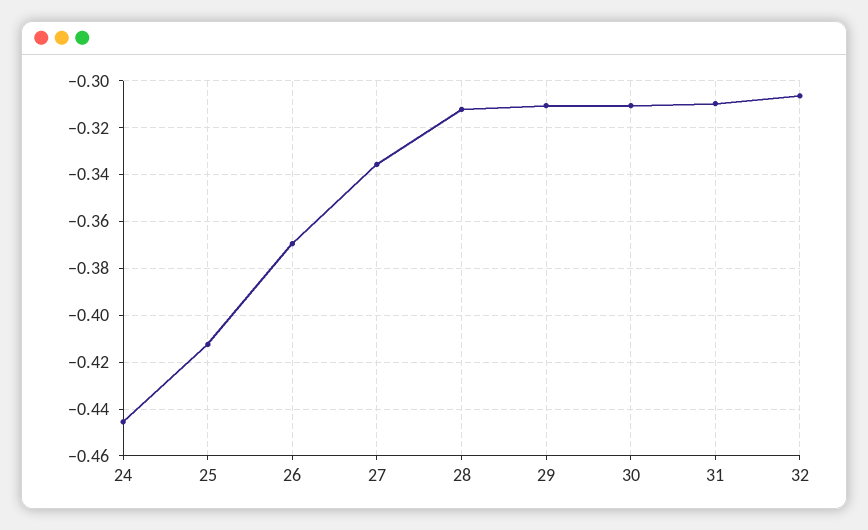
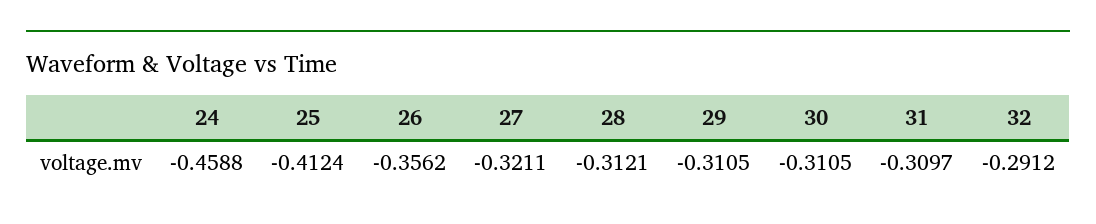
  {
-   "24": -0.445,
+   "24": -0.4588,
    "25": -0.4124,
-   "26": -0.37,
+   "26": -0.3562,
-   "27": -0.335,
+   "27": -0.3211,
    "28": -0.3121,
    "29": -0.3105,
    "30": -0.3105,
    "31": -0.3097,
-   "32": -0.305
+   "32": -0.2912
  }

